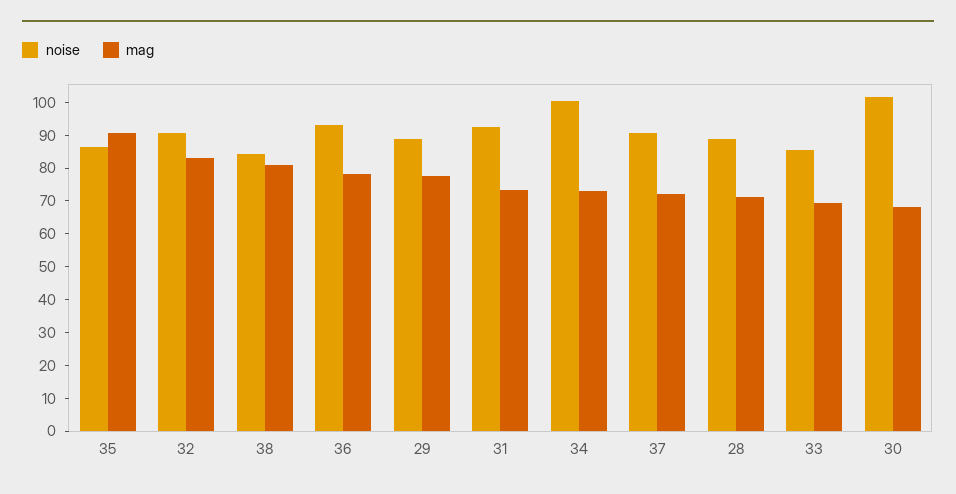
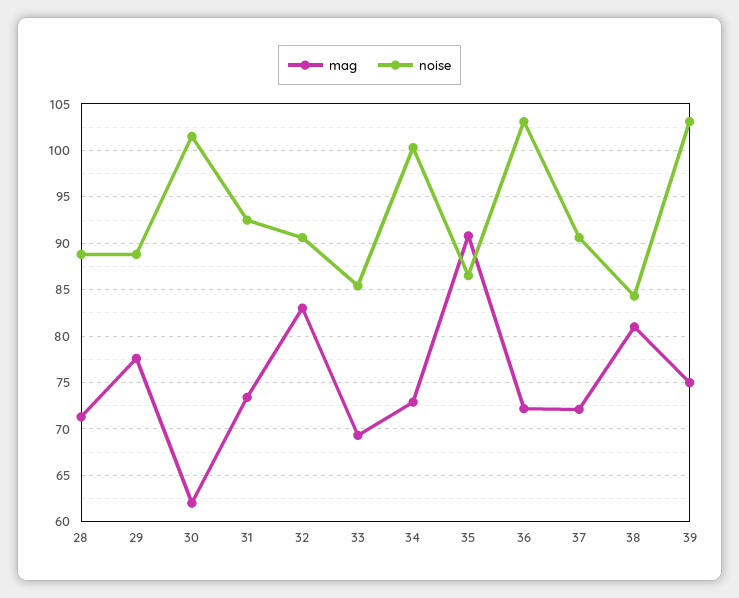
  {
    "noise": {
      "35": 87,
      "32": 91,
      "38": 84,
-     "36": 92.5,
+     "36": 103,
      "29": 89,
      "31": 93,
      "34": 100,
      "37": 91,
      "28": 89,
      "33": 85,
-     "30": 102
+     "30": 102,
+     "39": 103
    },
    "mag": {
      "35": 91,
      "32": 83,
      "38": 81,
-     "36": 77.5,
+     "36": 72,
      "29": 78,
      "31": 73,
      "34": 73,
      "37": 72,
      "28": 71,
      "33": 69,
-     "30": 67.5
+     "30": 62,
+     "39": 75
    }
  }

